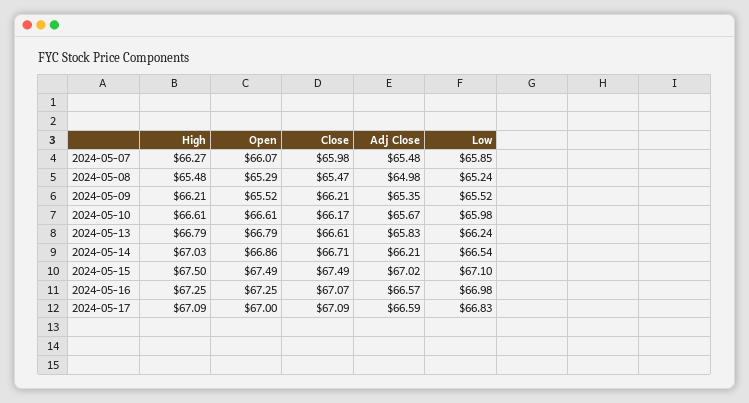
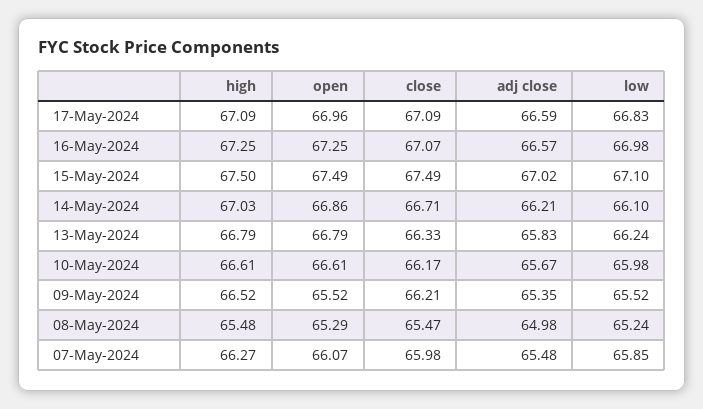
  {
    "High": {
      "2024-05-07": 66.27,
      "2024-05-08": 65.48,
-     "2024-05-09": 66.21,
+     "2024-05-09": 66.52,
      "2024-05-10": 66.61,
      "2024-05-13": 66.79,
      "2024-05-14": 67.03,
      "2024-05-15": 67.5,
      "2024-05-16": 67.25,
      "2024-05-17": 67.09
    },
    "Open": {
      "2024-05-07": 66.07,
      "2024-05-08": 65.29,
      "2024-05-09": 65.52,
      "2024-05-10": 66.61,
      "2024-05-13": 66.79,
      "2024-05-14": 66.86,
      "2024-05-15": 67.49,
      "2024-05-16": 67.25,
-     "2024-05-17": 67
+     "2024-05-17": 66.96
    },
    "Close": {
      "2024-05-07": 65.98,
      "2024-05-08": 65.47,
      "2024-05-09": 66.21,
      "2024-05-10": 66.17,
-     "2024-05-13": 66.61,
+     "2024-05-13": 66.33,
      "2024-05-14": 66.71,
      "2024-05-15": 67.49,
      "2024-05-16": 67.07,
      "2024-05-17": 67.09
    },
    "Adj Close": {
      "2024-05-07": 65.48,
      "2024-05-08": 64.98,
      "2024-05-09": 65.35,
      "2024-05-10": 65.67,
      "2024-05-13": 65.83,
      "2024-05-14": 66.21,
      "2024-05-15": 67.02,
      "2024-05-16": 66.57,
      "2024-05-17": 66.59
    },
    "Low": {
      "2024-05-07": 65.85,
      "2024-05-08": 65.24,
      "2024-05-09": 65.52,
      "2024-05-10": 65.98,
      "2024-05-13": 66.24,
-     "2024-05-14": 66.54,
+     "2024-05-14": 66.1,
      "2024-05-15": 67.1,
      "2024-05-16": 66.98,
      "2024-05-17": 66.83
    }
  }

